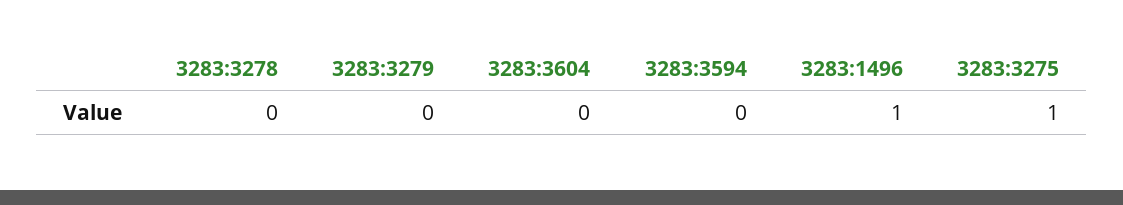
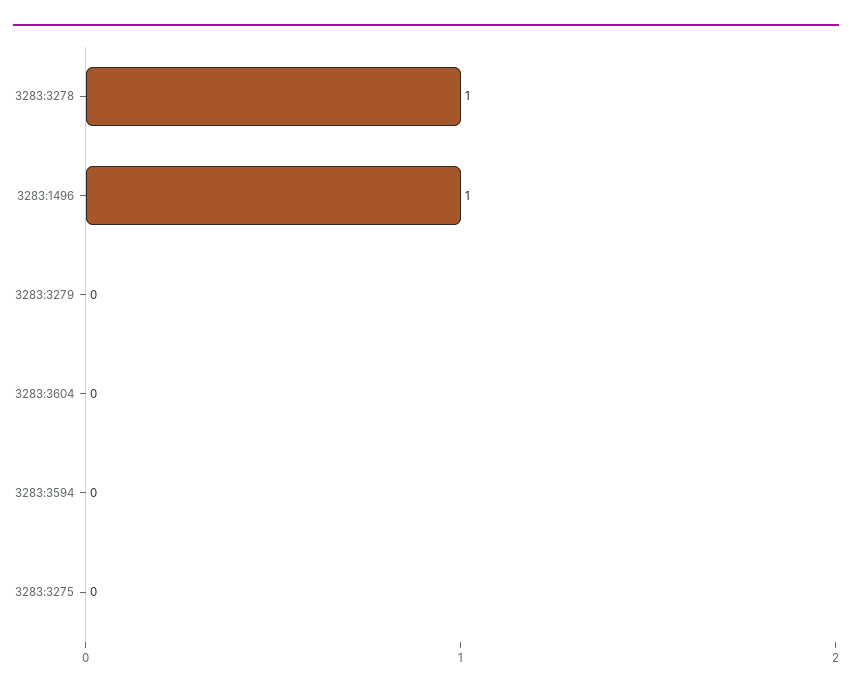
  {
-   "3283:3278": 0,
+   "3283:3278": 1,
    "3283:3279": 0,
    "3283:3604": 0,
    "3283:3594": 0,
    "3283:1496": 1,
-   "3283:3275": 1
+   "3283:3275": 0
  }

